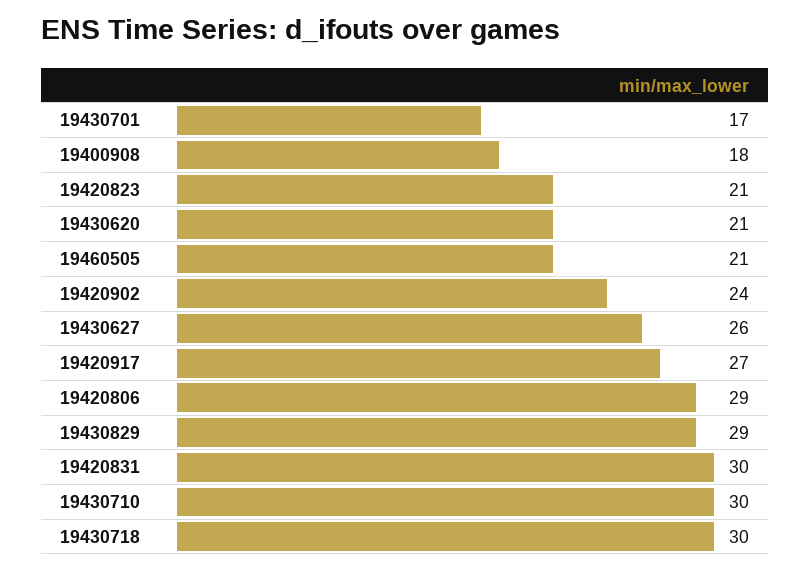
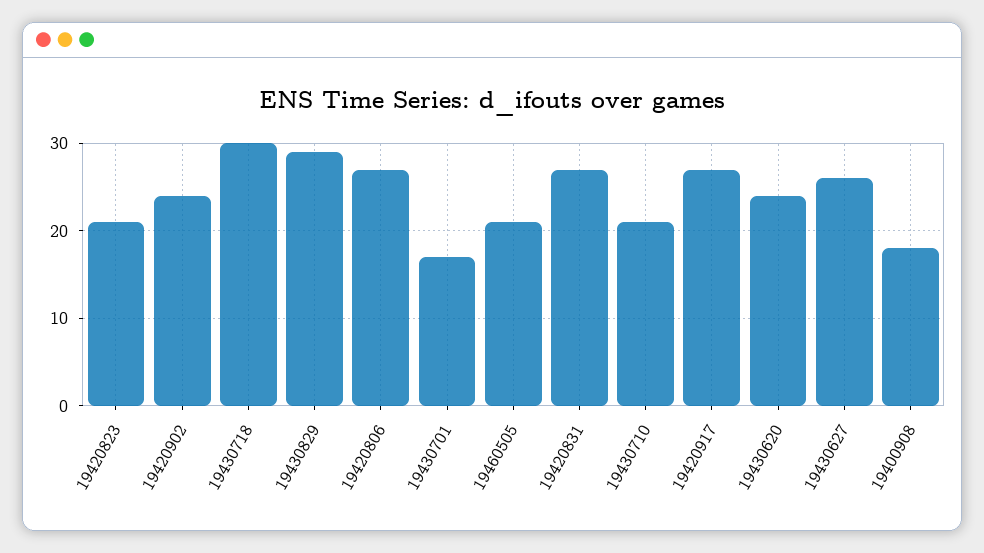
  {
    "19430701": 17,
    "19400908": 18,
    "19420823": 21,
-   "19430620": 21,
+   "19430620": 24,
    "19460505": 21,
    "19420902": 24,
    "19430627": 26,
    "19420917": 27,
-   "19420806": 29,
+   "19420806": 27,
    "19430829": 29,
-   "19420831": 30,
+   "19420831": 27,
-   "19430710": 30,
+   "19430710": 21,
    "19430718": 30
  }

